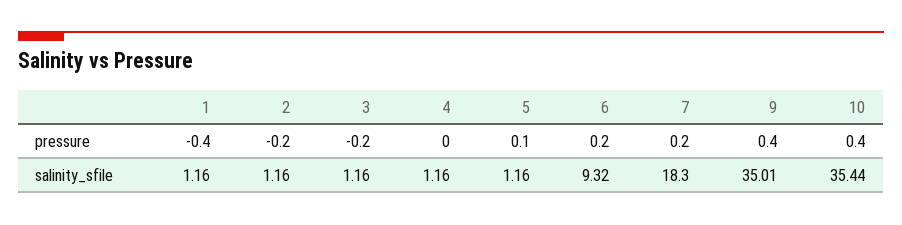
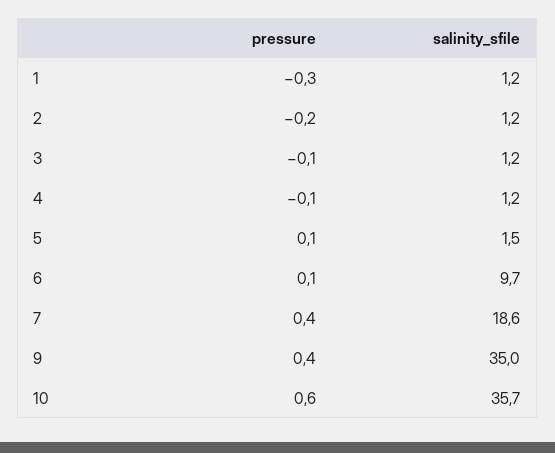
  {
    "1": {
-     "pressure": -0.4,
+     "pressure": -0.3,
      "salinity_sfile": 1.16
    },
    "2": {
      "pressure": -0.2,
      "salinity_sfile": 1.16
    },
    "3": {
-     "pressure": -0.2,
+     "pressure": -0.1,
      "salinity_sfile": 1.16
    },
    "4": {
-     "pressure": 0,
+     "pressure": -0.1,
      "salinity_sfile": 1.16
    },
    "5": {
      "pressure": 0.1,
-     "salinity_sfile": 1.16
+     "salinity_sfile": 1.5
    },
    "6": {
-     "pressure": 0.2,
+     "pressure": 0.1,
-     "salinity_sfile": 9.32
+     "salinity_sfile": 9.7
    },
    "7": {
-     "pressure": 0.2,
+     "pressure": 0.4,
-     "salinity_sfile": 18.3
+     "salinity_sfile": 18.6
    },
    "9": {
      "pressure": 0.4,
      "salinity_sfile": 35.01
    },
    "10": {
-     "pressure": 0.4,
+     "pressure": 0.6,
-     "salinity_sfile": 35.44
+     "salinity_sfile": 35.7
    }
  }

